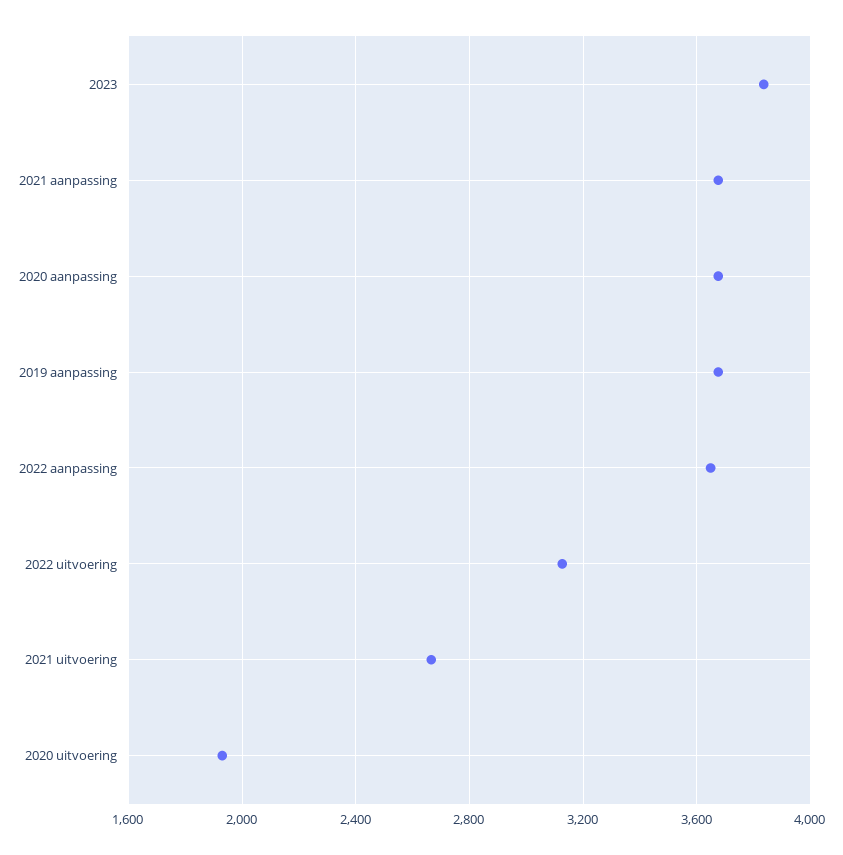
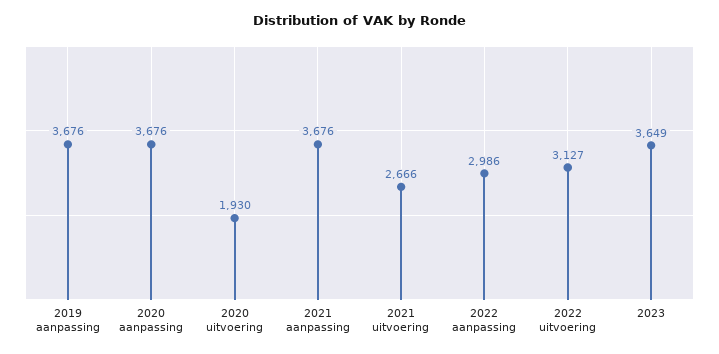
  {
-   "2023": 3850,
+   "2023": 3649,
    "2021 aanpassing": 3676,
    "2020 aanpassing": 3676,
    "2019 aanpassing": 3676,
-   "2022 aanpassing": 3650,
+   "2022 aanpassing": 2986,
    "2022 uitvoering": 3127,
    "2021 uitvoering": 2666,
    "2020 uitvoering": 1930
  }

